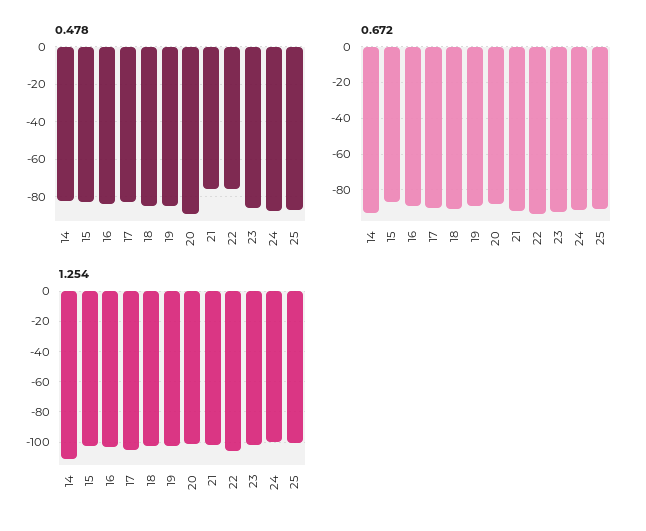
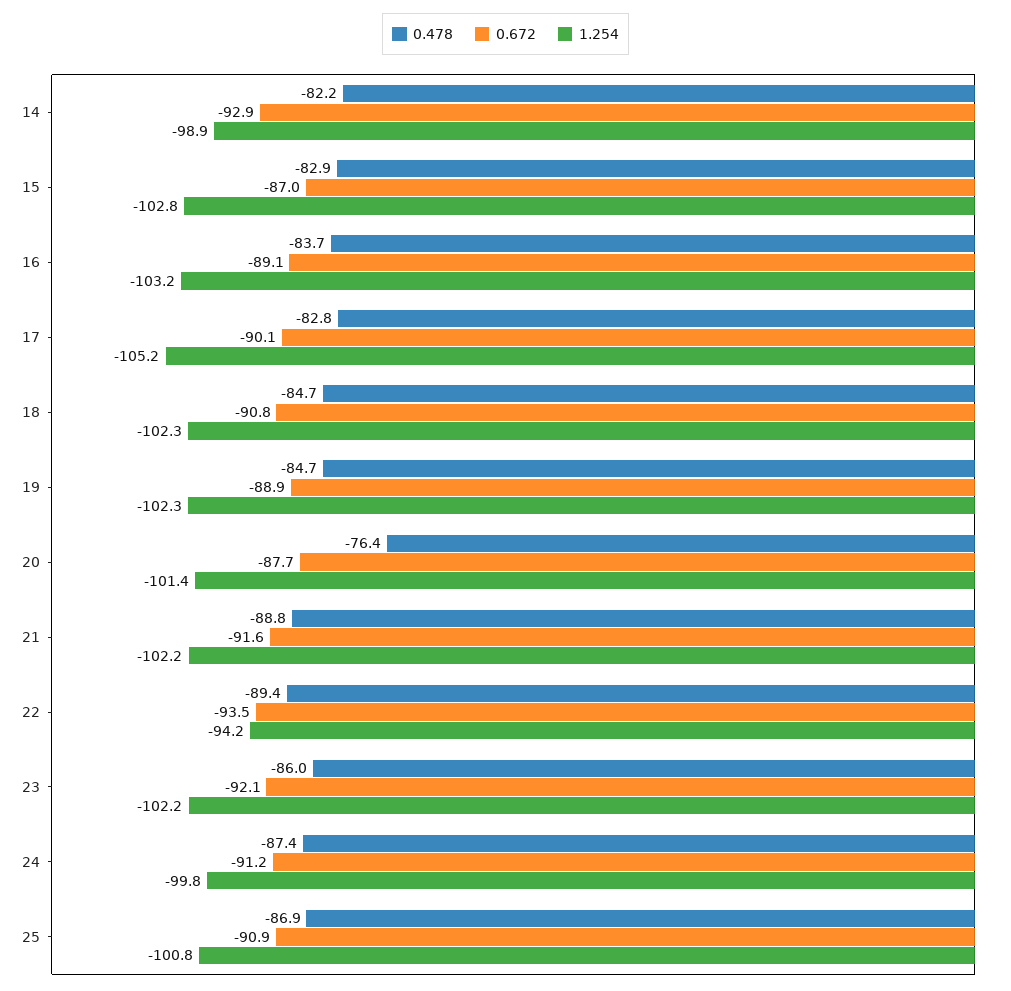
  {
    "0.478": {
      "14": -82.2,
      "15": -82.9,
      "16": -83.7,
      "17": -82.8,
      "18": -84.7,
      "19": -84.7,
-     "20": -90,
+     "20": -76.4,
-     "21": -75,
+     "21": -88.8,
-     "22": -75,
+     "22": -89.4,
      "23": -86,
      "24": -87.4,
      "25": -86.9
    },
    "0.672": {
      "14": -92.9,
      "15": -87,
      "16": -89.1,
      "17": -90.1,
      "18": -90.8,
      "19": -88.9,
      "20": -87.7,
      "21": -91.6,
      "22": -93.5,
      "23": -92.1,
      "24": -91.2,
      "25": -90.9
    },
    "1.254": {
-     "14": -110,
+     "14": -98.9,
      "15": -102.8,
      "16": -103.2,
      "17": -105.2,
      "18": -102.3,
      "19": -102.3,
      "20": -101.4,
      "21": -102.2,
-     "22": -105,
+     "22": -94.2,
      "23": -102.2,
      "24": -99.8,
      "25": -100.8
    }
  }

